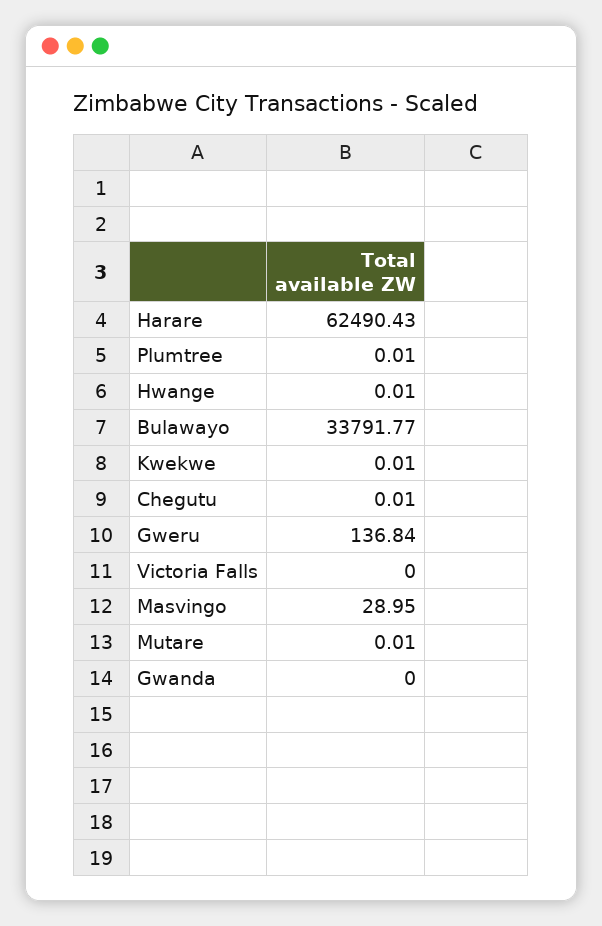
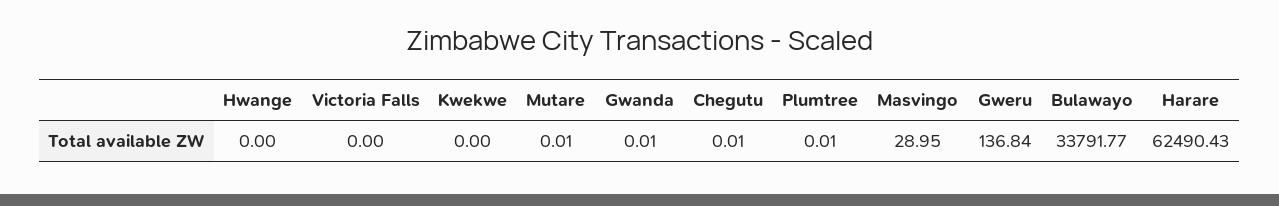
  {
    "Harare": 62490.43,
    "Plumtree": 0.01,
-   "Hwange": 0.01,
+   "Hwange": 0,
    "Bulawayo": 33791.77,
-   "Kwekwe": 0.01,
+   "Kwekwe": 0,
    "Chegutu": 0.01,
    "Gweru": 136.84,
    "Victoria Falls": 0,
    "Masvingo": 28.95,
    "Mutare": 0.01,
-   "Gwanda": 0
+   "Gwanda": 0.01
  }

